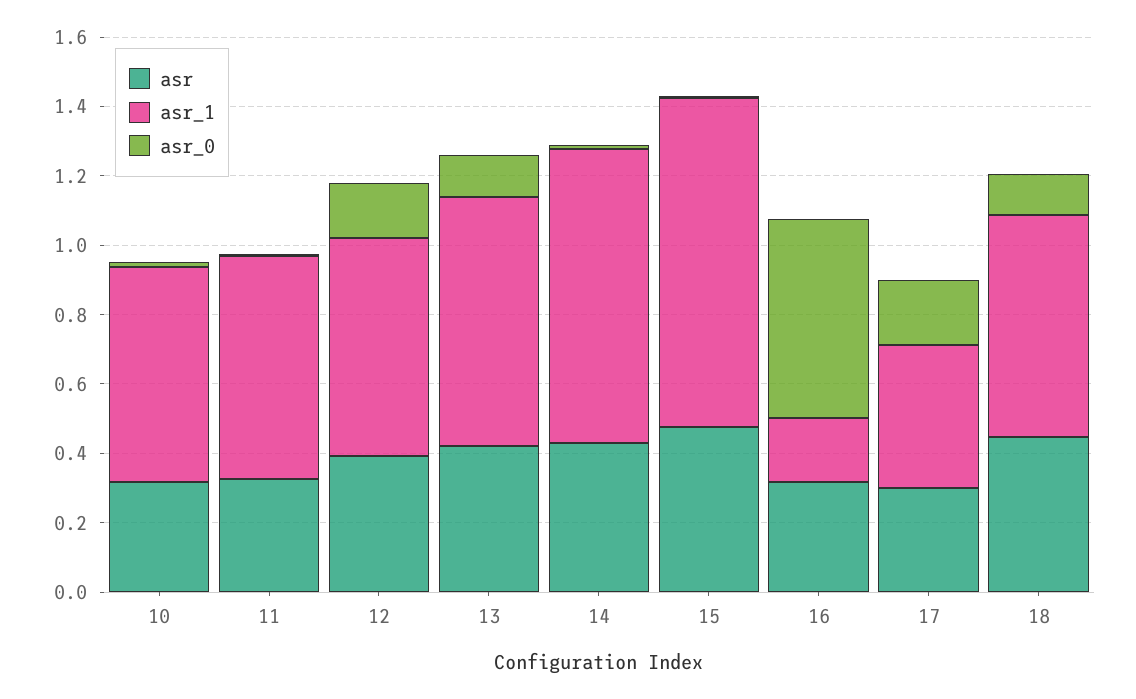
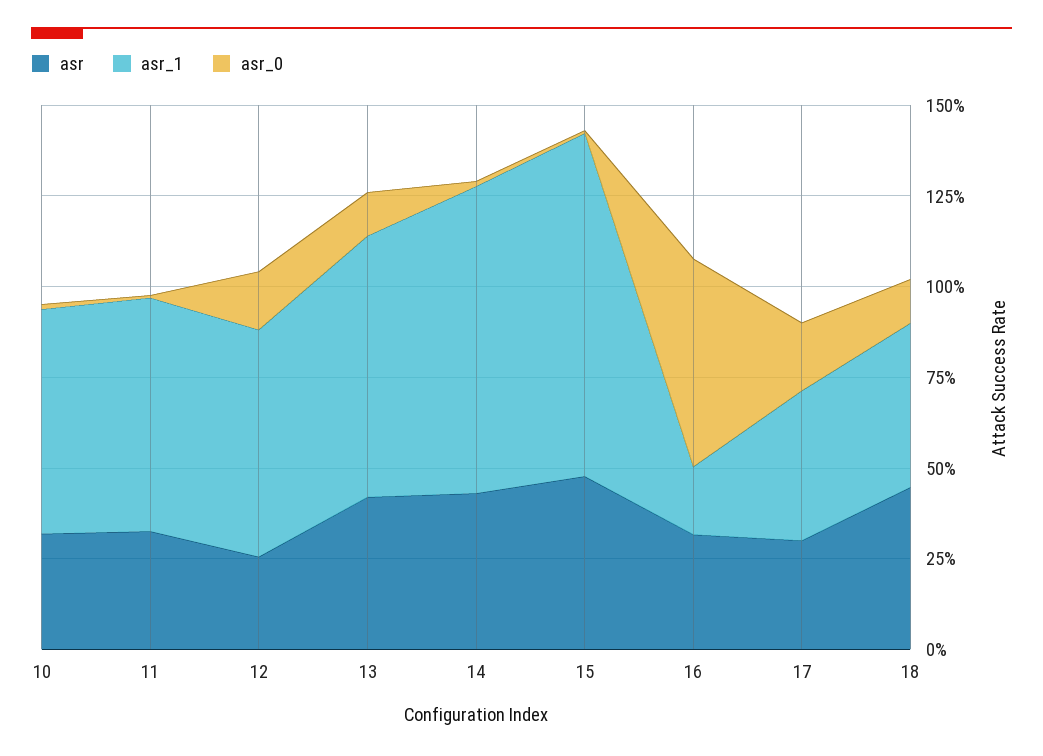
  {
    "asr": {
      "10": 0.3,
      "11": 0.35,
-     "12": 0.4,
+     "12": 0.25,
      "13": 0.4,
      "14": 0.45,
      "15": 0.5,
      "16": 0.3,
      "17": 0.3,
      "18": 0.45
    },
    "asr_1": {
      "10": 0.6,
      "11": 0.65,
      "12": 0.65,
      "13": 0.7,
      "14": 0.85,
      "15": 0.95,
      "16": 0.2,
      "17": 0.4,
-     "18": 0.65
+     "18": 0.45
    },
    "asr_0": {
      "10": 0,
      "11": 0,
      "12": 0.15,
      "13": 0.1,
      "14": 0,
      "15": 0,
      "16": 0.55,
      "17": 0.2,
      "18": 0.1
    }
  }

